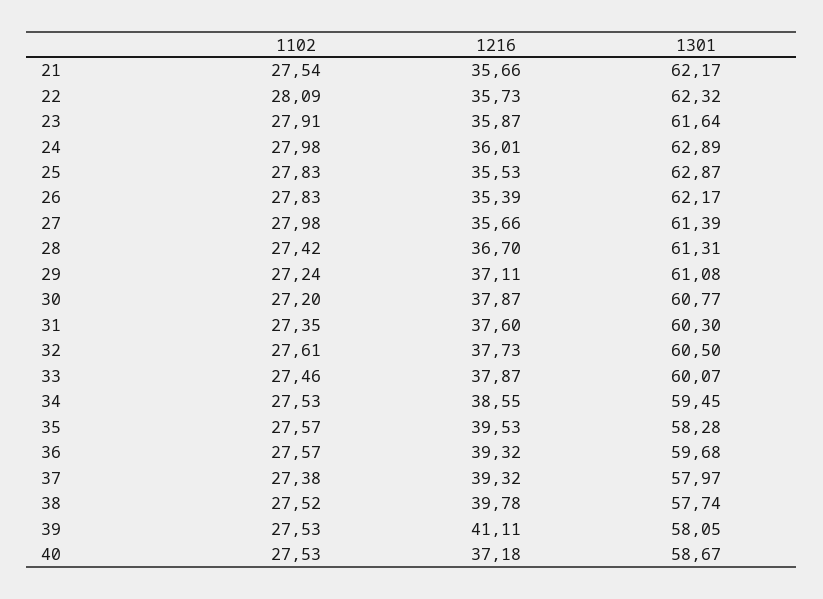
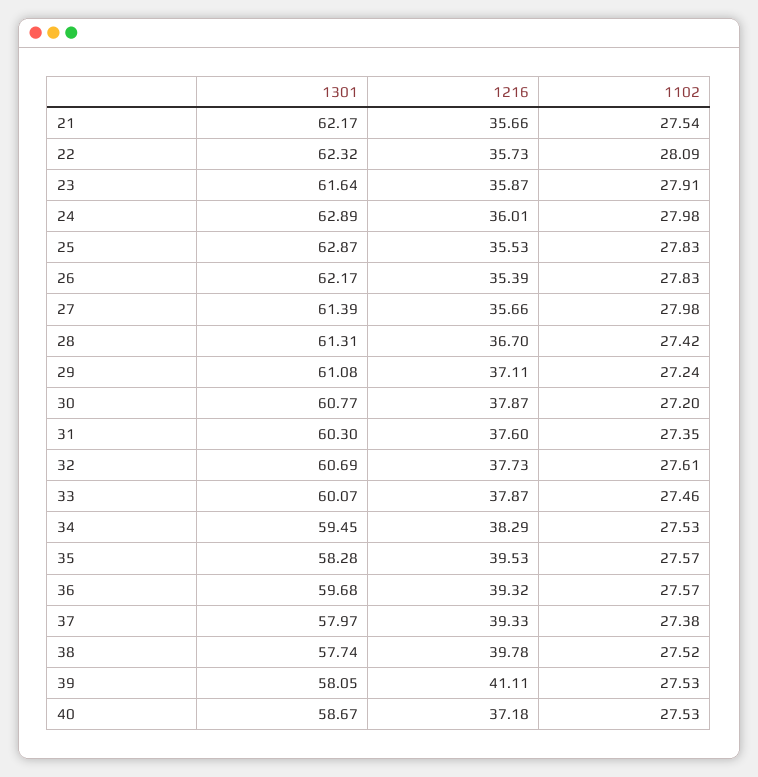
  {
    "1102": {
      "21": 27.54,
      "22": 28.09,
      "23": 27.91,
      "24": 27.98,
      "25": 27.83,
      "26": 27.83,
      "27": 27.98,
      "28": 27.42,
      "29": 27.24,
      "30": 27.2,
      "31": 27.35,
      "32": 27.61,
      "33": 27.46,
      "34": 27.53,
      "35": 27.57,
      "36": 27.57,
      "37": 27.38,
      "38": 27.52,
      "39": 27.53,
      "40": 27.53
    },
    "1216": {
      "21": 35.66,
      "22": 35.73,
      "23": 35.87,
      "24": 36.01,
      "25": 35.53,
      "26": 35.39,
      "27": 35.66,
      "28": 36.7,
      "29": 37.11,
      "30": 37.87,
      "31": 37.6,
      "32": 37.73,
      "33": 37.87,
-     "34": 38.55,
+     "34": 38.29,
      "35": 39.53,
      "36": 39.32,
-     "37": 39.32,
+     "37": 39.33,
      "38": 39.78,
      "39": 41.11,
      "40": 37.18
    },
    "1301": {
      "21": 62.17,
      "22": 62.32,
      "23": 61.64,
      "24": 62.89,
      "25": 62.87,
      "26": 62.17,
      "27": 61.39,
      "28": 61.31,
      "29": 61.08,
      "30": 60.77,
      "31": 60.3,
-     "32": 60.5,
+     "32": 60.69,
      "33": 60.07,
      "34": 59.45,
      "35": 58.28,
      "36": 59.68,
      "37": 57.97,
      "38": 57.74,
      "39": 58.05,
      "40": 58.67
    }
  }

